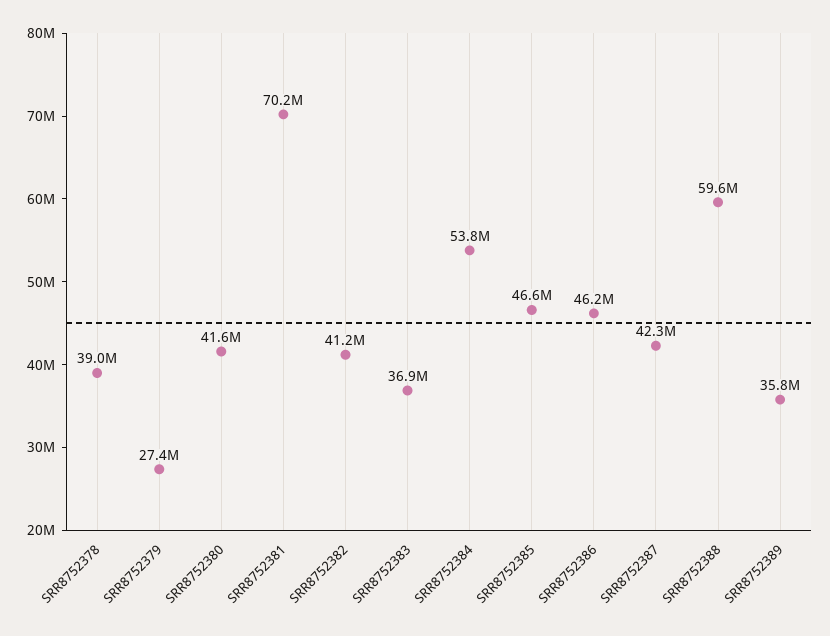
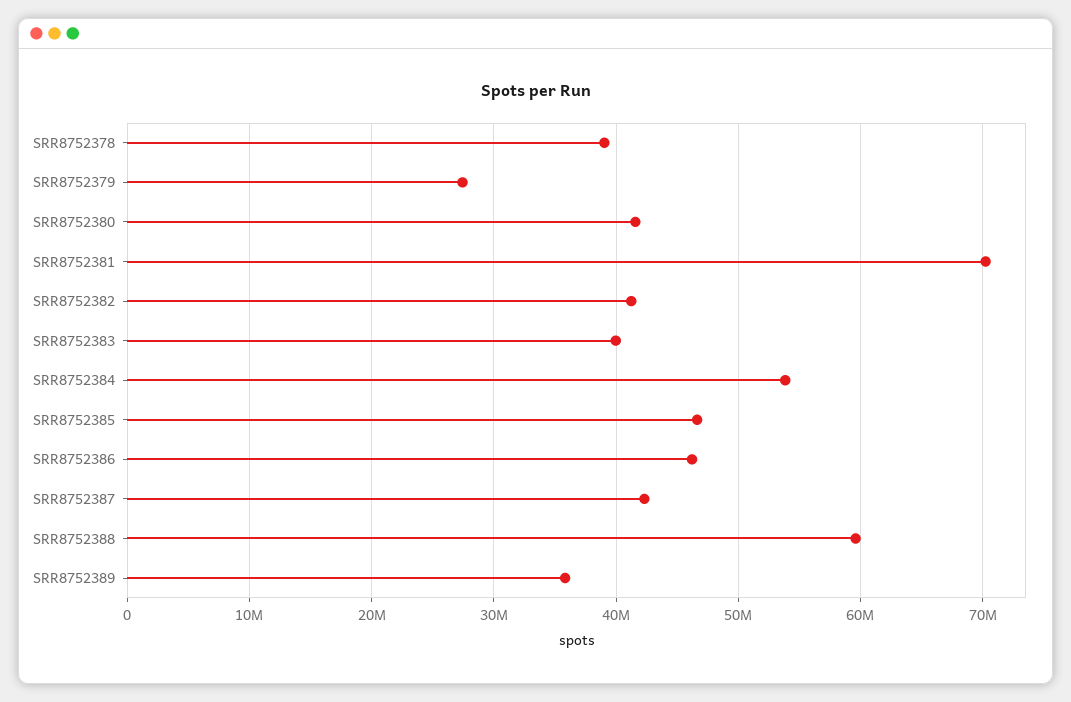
  {
    "SRR8752378": 39000000,
    "SRR8752379": 27400000,
    "SRR8752380": 41600000,
    "SRR8752381": 70200000,
    "SRR8752382": 41200000,
-   "SRR8752383": 36900000,
+   "SRR8752383": 40000000,
    "SRR8752384": 53800000,
    "SRR8752385": 46600000,
    "SRR8752386": 46200000,
    "SRR8752387": 42300000,
    "SRR8752388": 59600000,
    "SRR8752389": 35800000
  }

